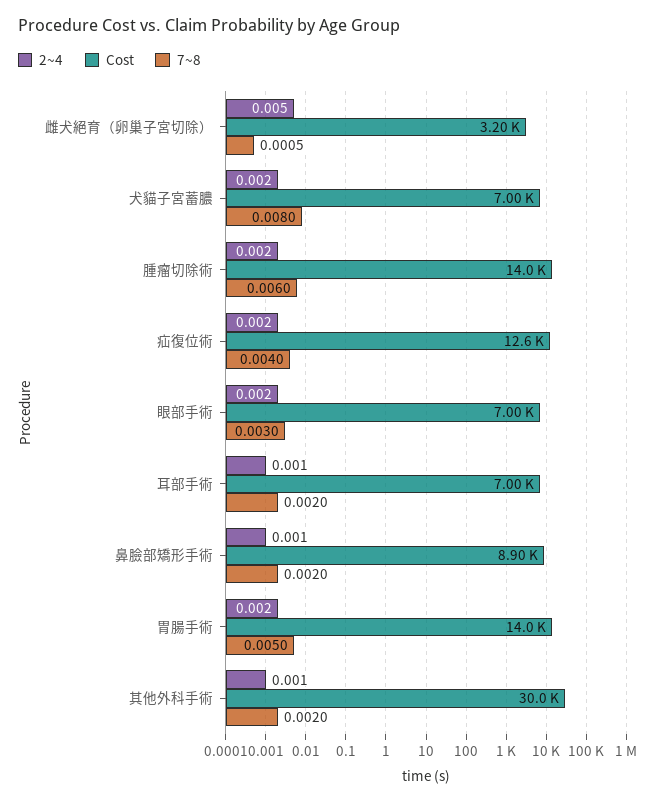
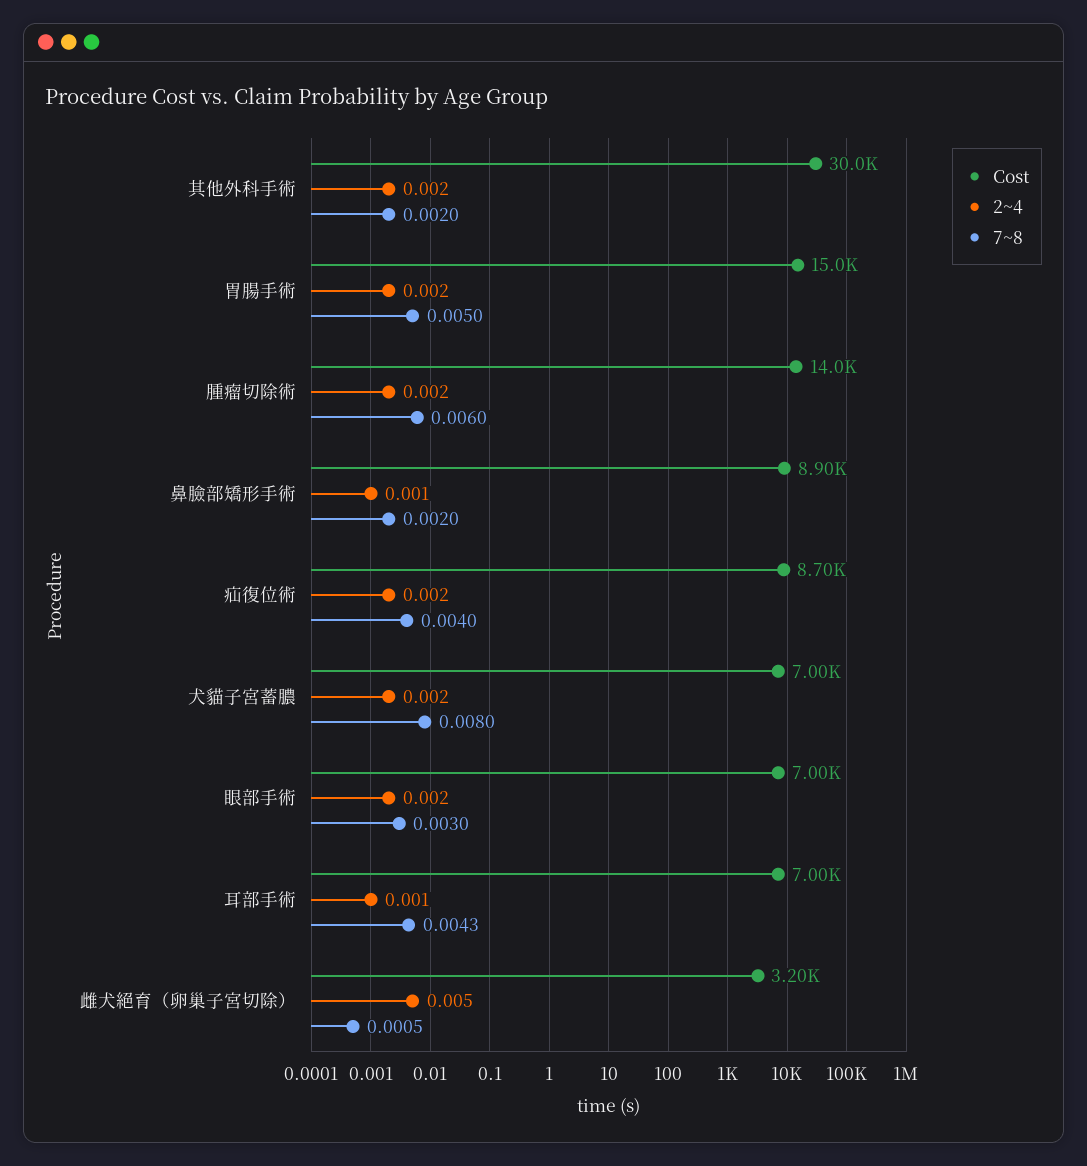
  {
    "2~4": {
      "雌犬絕育（卵巢子宮切除）": 0.005,
      "犬貓子宮蓄膿": 0.002,
      "腫瘤切除術": 0.002,
      "疝復位術": 0.002,
      "眼部手術": 0.002,
      "耳部手術": 0.001,
      "鼻臉部矯形手術": 0.001,
      "胃腸手術": 0.002,
-     "其他外科手術": 0.001
+     "其他外科手術": 0.002
    },
    "Cost": {
      "雌犬絕育（卵巢子宮切除）": 3200,
      "犬貓子宮蓄膿": 7000,
      "腫瘤切除術": 14000,
-     "疝復位術": 12600,
+     "疝復位術": 8700,
      "眼部手術": 7000,
      "耳部手術": 7000,
      "鼻臉部矯形手術": 8900,
-     "胃腸手術": 14000,
+     "胃腸手術": 15000,
      "其他外科手術": 30000
    },
    "7~8": {
      "雌犬絕育（卵巢子宮切除）": 0.0005,
      "犬貓子宮蓄膿": 0.008,
      "腫瘤切除術": 0.006,
      "疝復位術": 0.004,
      "眼部手術": 0.003,
-     "耳部手術": 0.002,
+     "耳部手術": 0.0043,
      "鼻臉部矯形手術": 0.002,
      "胃腸手術": 0.005,
      "其他外科手術": 0.002
    }
  }

